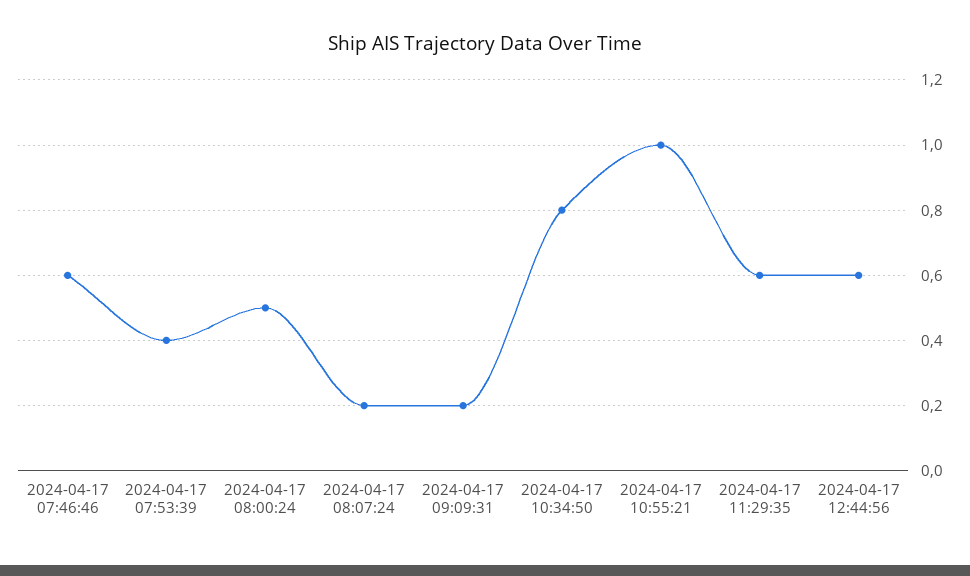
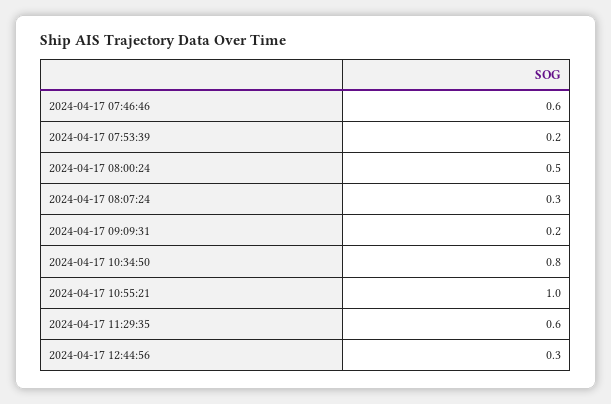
  {
    "2024-04-17 07:46:46": 0.6,
-   "2024-04-17 07:53:39": 0.4,
+   "2024-04-17 07:53:39": 0.2,
    "2024-04-17 08:00:24": 0.5,
-   "2024-04-17 08:07:24": 0.2,
+   "2024-04-17 08:07:24": 0.3,
    "2024-04-17 09:09:31": 0.2,
    "2024-04-17 10:34:50": 0.8,
    "2024-04-17 10:55:21": 1,
    "2024-04-17 11:29:35": 0.6,
-   "2024-04-17 12:44:56": 0.6
+   "2024-04-17 12:44:56": 0.3
  }

